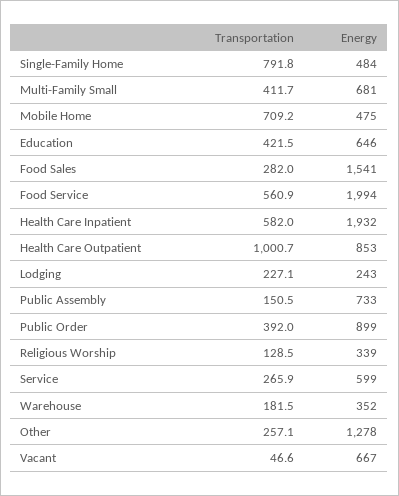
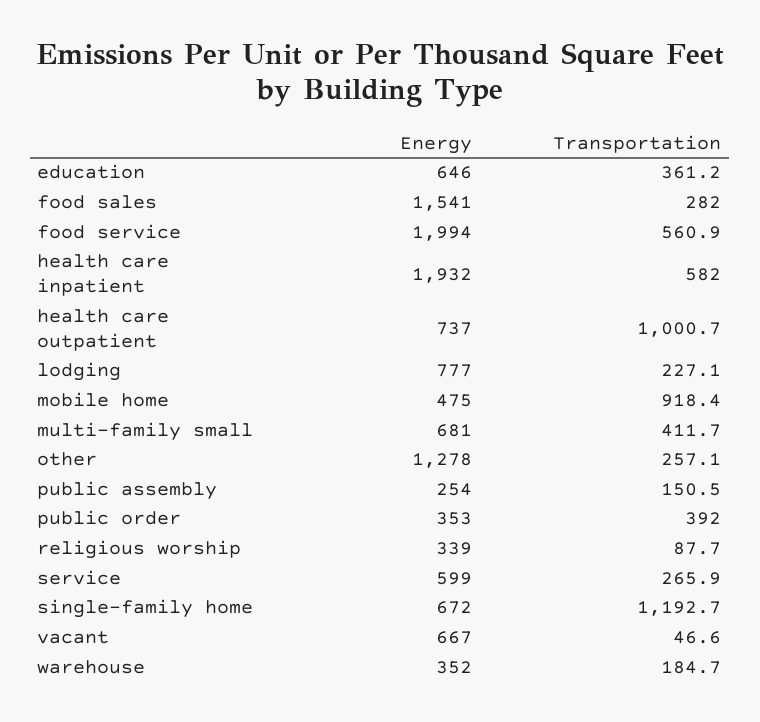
  {
    "Transportation": {
-     "Single-Family Home": 791.8,
+     "Single-Family Home": 1192.7,
      "Multi-Family Small": 411.7,
-     "Mobile Home": 709.2,
+     "Mobile Home": 918.4,
-     "Education": 421.5,
+     "Education": 361.2,
      "Food Sales": 282,
      "Food Service": 560.9,
      "Health Care Inpatient": 582,
      "Health Care Outpatient": 1000.7,
      "Lodging": 227.1,
      "Public Assembly": 150.5,
      "Public Order": 392,
-     "Religious Worship": 128.5,
+     "Religious Worship": 87.7,
      "Service": 265.9,
-     "Warehouse": 181.5,
+     "Warehouse": 184.7,
      "Other": 257.1,
      "Vacant": 46.6
    },
    "Energy": {
-     "Single-Family Home": 484,
+     "Single-Family Home": 672,
      "Multi-Family Small": 681,
      "Mobile Home": 475,
      "Education": 646,
      "Food Sales": 1541,
      "Food Service": 1994,
      "Health Care Inpatient": 1932,
-     "Health Care Outpatient": 853,
+     "Health Care Outpatient": 737,
-     "Lodging": 243,
+     "Lodging": 777,
-     "Public Assembly": 733,
+     "Public Assembly": 254,
-     "Public Order": 899,
+     "Public Order": 353,
      "Religious Worship": 339,
      "Service": 599,
      "Warehouse": 352,
      "Other": 1278,
      "Vacant": 667
    }
  }

